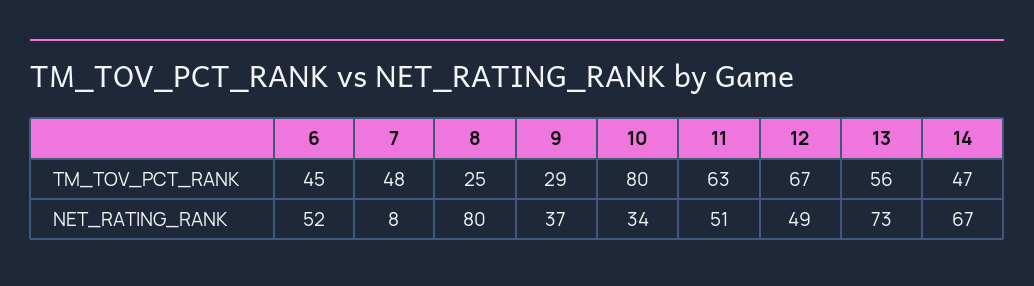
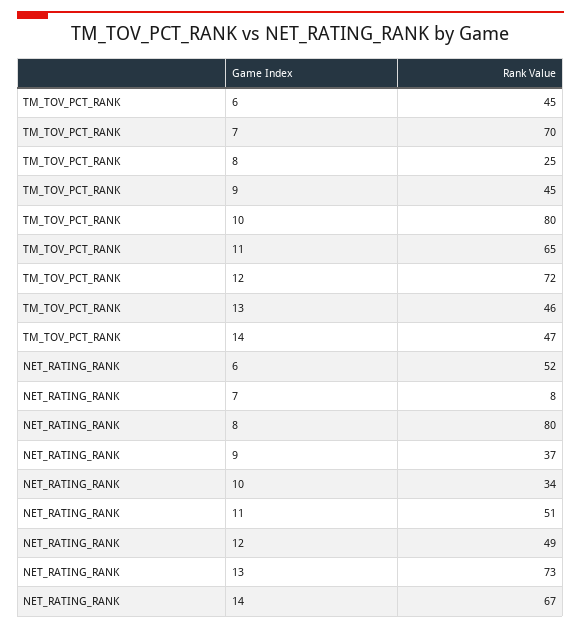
  {
    "6": {
      "TM_TOV_PCT_RANK": 45,
      "NET_RATING_RANK": 52
    },
    "7": {
-     "TM_TOV_PCT_RANK": 48,
+     "TM_TOV_PCT_RANK": 70,
      "NET_RATING_RANK": 8
    },
    "8": {
      "TM_TOV_PCT_RANK": 25,
      "NET_RATING_RANK": 80
    },
    "9": {
-     "TM_TOV_PCT_RANK": 29,
+     "TM_TOV_PCT_RANK": 45,
      "NET_RATING_RANK": 37
    },
    "10": {
      "TM_TOV_PCT_RANK": 80,
      "NET_RATING_RANK": 34
    },
    "11": {
-     "TM_TOV_PCT_RANK": 63,
+     "TM_TOV_PCT_RANK": 65,
      "NET_RATING_RANK": 51
    },
    "12": {
-     "TM_TOV_PCT_RANK": 67,
+     "TM_TOV_PCT_RANK": 72,
      "NET_RATING_RANK": 49
    },
    "13": {
-     "TM_TOV_PCT_RANK": 56,
+     "TM_TOV_PCT_RANK": 46,
      "NET_RATING_RANK": 73
    },
    "14": {
      "TM_TOV_PCT_RANK": 47,
      "NET_RATING_RANK": 67
    }
  }

